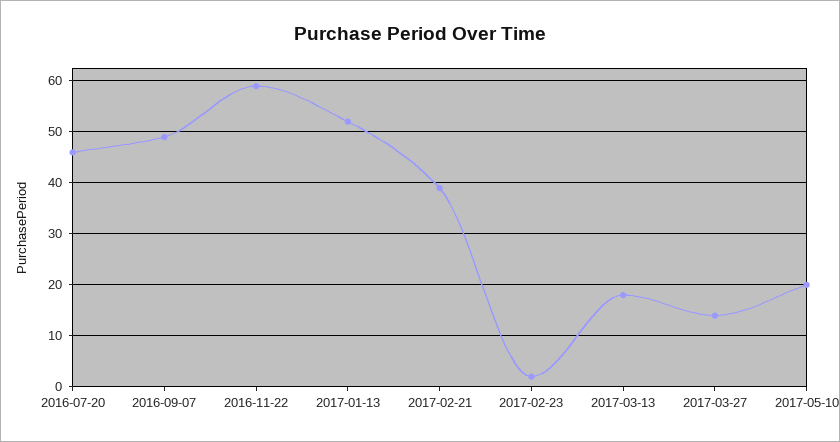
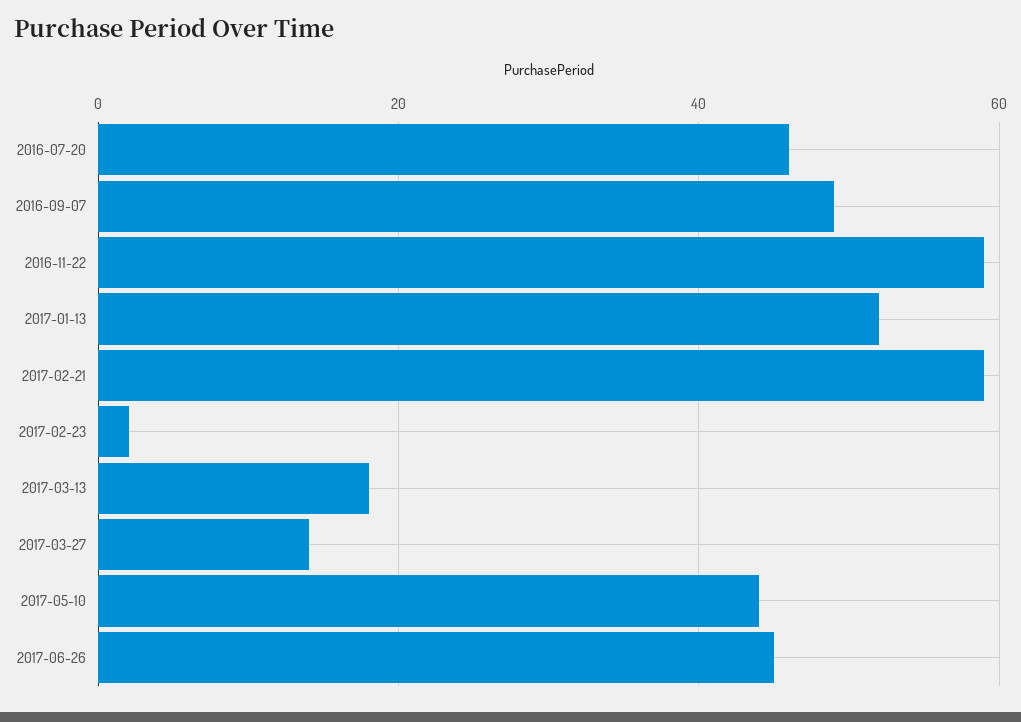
  {
    "2016-07-20": 45,
    "2016-09-07": 50,
    "2016-11-22": 60,
    "2017-01-13": 50,
-   "2017-02-21": 40,
+   "2017-02-21": 60,
    "2017-02-23": 0,
    "2017-03-13": 20,
    "2017-03-27": 15,
-   "2017-05-10": 20
+   "2017-05-10": 45,
+   "2017-06-26": 45
  }

